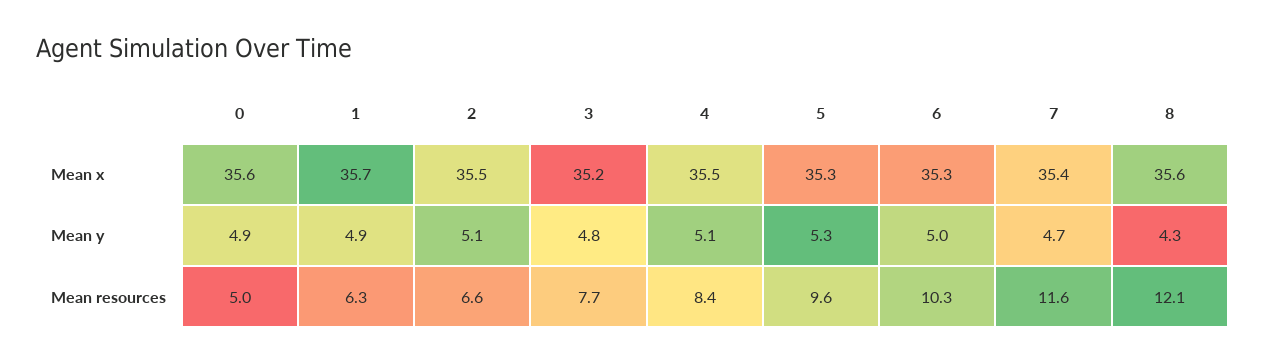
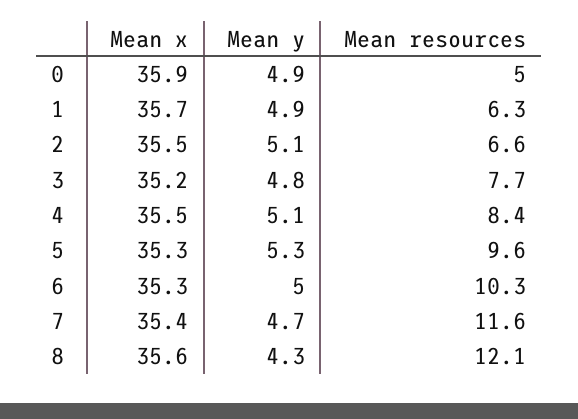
  {
    "0": {
-     "Mean x": 35.6,
+     "Mean x": 35.9,
      "Mean y": 4.9,
      "Mean resources": 5
    },
    "1": {
      "Mean x": 35.7,
      "Mean y": 4.9,
      "Mean resources": 6.3
    },
    "2": {
      "Mean x": 35.5,
      "Mean y": 5.1,
      "Mean resources": 6.6
    },
    "3": {
      "Mean x": 35.2,
      "Mean y": 4.8,
      "Mean resources": 7.7
    },
    "4": {
      "Mean x": 35.5,
      "Mean y": 5.1,
      "Mean resources": 8.4
    },
    "5": {
      "Mean x": 35.3,
      "Mean y": 5.3,
      "Mean resources": 9.6
    },
    "6": {
      "Mean x": 35.3,
      "Mean y": 5,
      "Mean resources": 10.3
    },
    "7": {
      "Mean x": 35.4,
      "Mean y": 4.7,
      "Mean resources": 11.6
    },
    "8": {
      "Mean x": 35.6,
      "Mean y": 4.3,
      "Mean resources": 12.1
    }
  }

